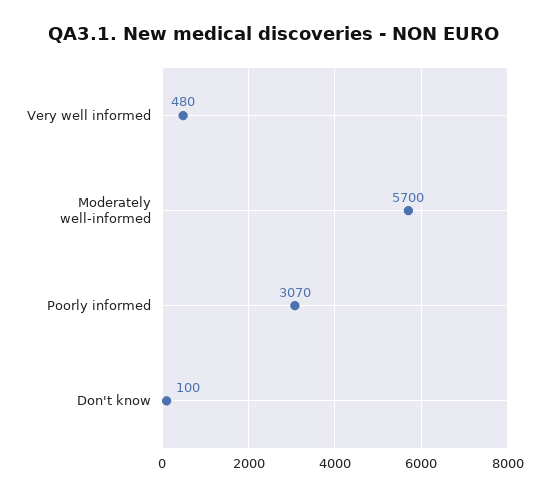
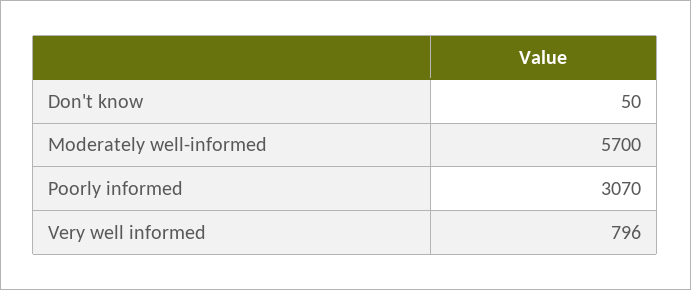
  {
-   "Very well informed": 480,
+   "Very well informed": 796,
    "Moderately well-informed": 5700,
    "Poorly informed": 3070,
-   "Don't know": 100
+   "Don't know": 50
  }

